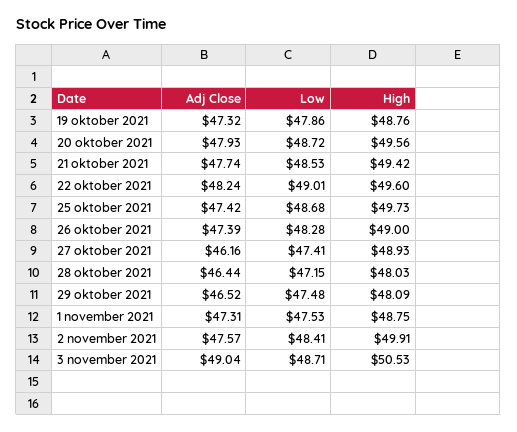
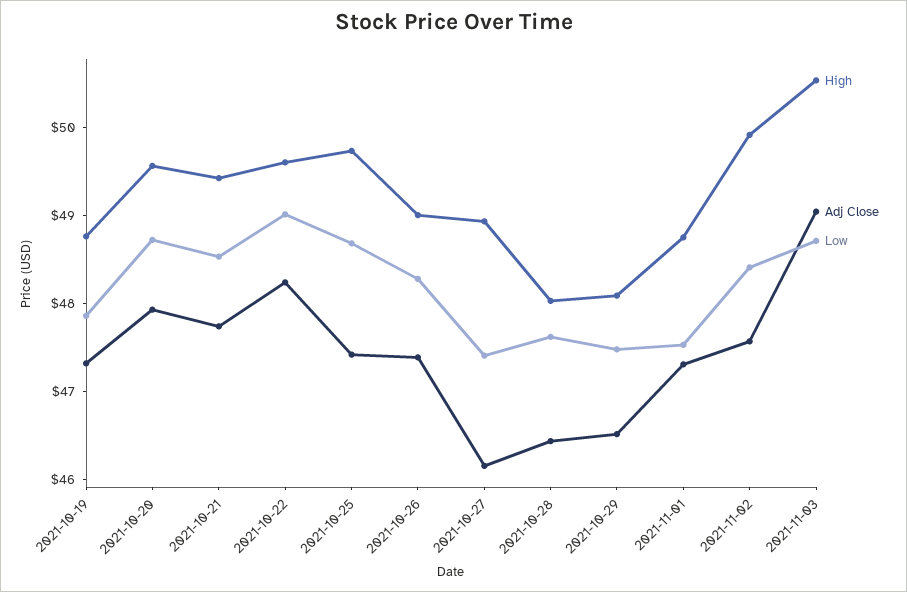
  {
    "Adj Close": {
      "19 oktober 2021": 47.32,
      "20 oktober 2021": 47.93,
      "21 oktober 2021": 47.74,
      "22 oktober 2021": 48.24,
      "25 oktober 2021": 47.42,
      "26 oktober 2021": 47.39,
      "27 oktober 2021": 46.16,
      "28 oktober 2021": 46.44,
      "29 oktober 2021": 46.52,
      "1 november 2021": 47.31,
      "2 november 2021": 47.57,
      "3 november 2021": 49.04
    },
    "Low": {
      "19 oktober 2021": 47.86,
      "20 oktober 2021": 48.72,
      "21 oktober 2021": 48.53,
      "22 oktober 2021": 49.01,
      "25 oktober 2021": 48.68,
      "26 oktober 2021": 48.28,
      "27 oktober 2021": 47.41,
-     "28 oktober 2021": 47.15,
+     "28 oktober 2021": 47.6,
      "29 oktober 2021": 47.48,
      "1 november 2021": 47.53,
      "2 november 2021": 48.41,
      "3 november 2021": 48.71
    },
    "High": {
      "19 oktober 2021": 48.76,
      "20 oktober 2021": 49.56,
      "21 oktober 2021": 49.42,
      "22 oktober 2021": 49.6,
      "25 oktober 2021": 49.73,
      "26 oktober 2021": 49,
      "27 oktober 2021": 48.93,
      "28 oktober 2021": 48.03,
      "29 oktober 2021": 48.09,
      "1 november 2021": 48.75,
      "2 november 2021": 49.91,
      "3 november 2021": 50.53
    }
  }

